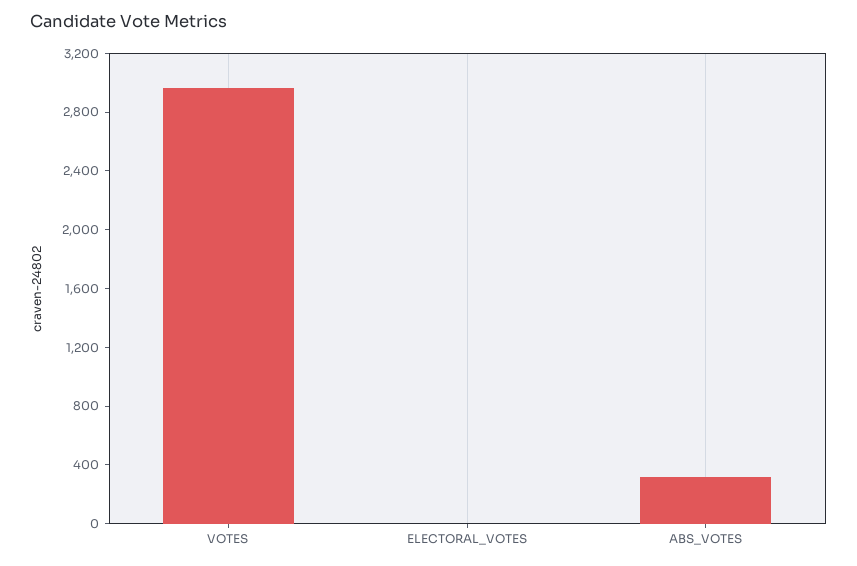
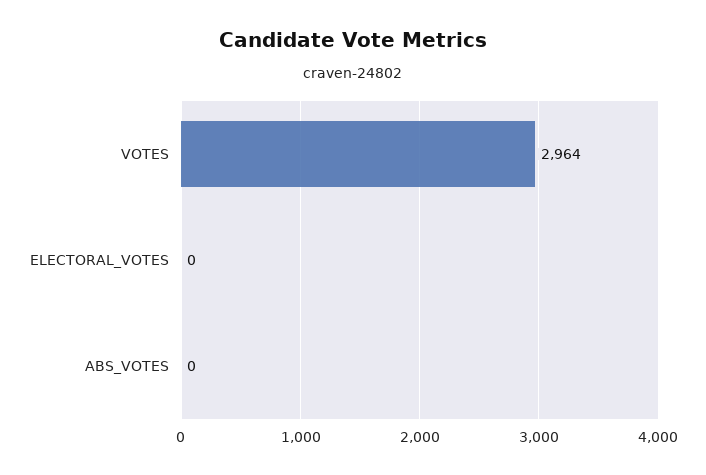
  {
    "VOTES": 2964,
    "ELECTORAL_VOTES": 0,
-   "ABS_VOTES": 300
+   "ABS_VOTES": 0
  }

